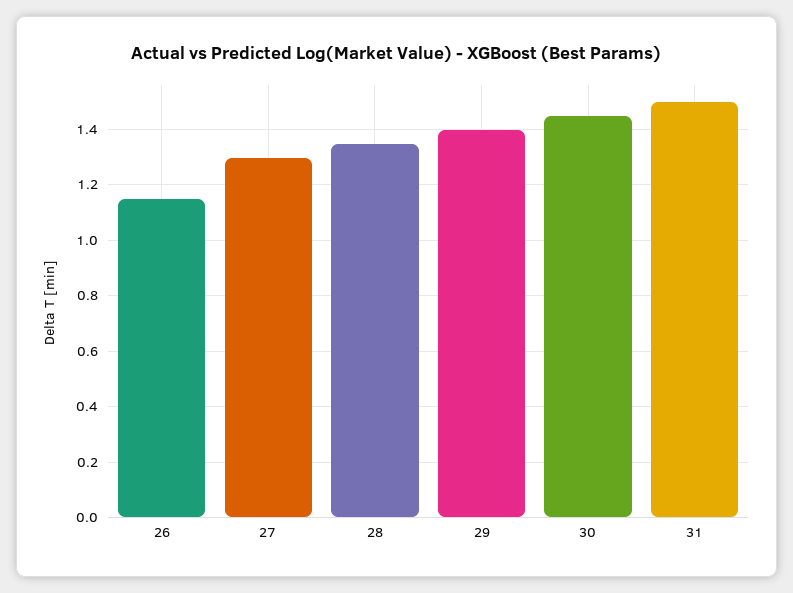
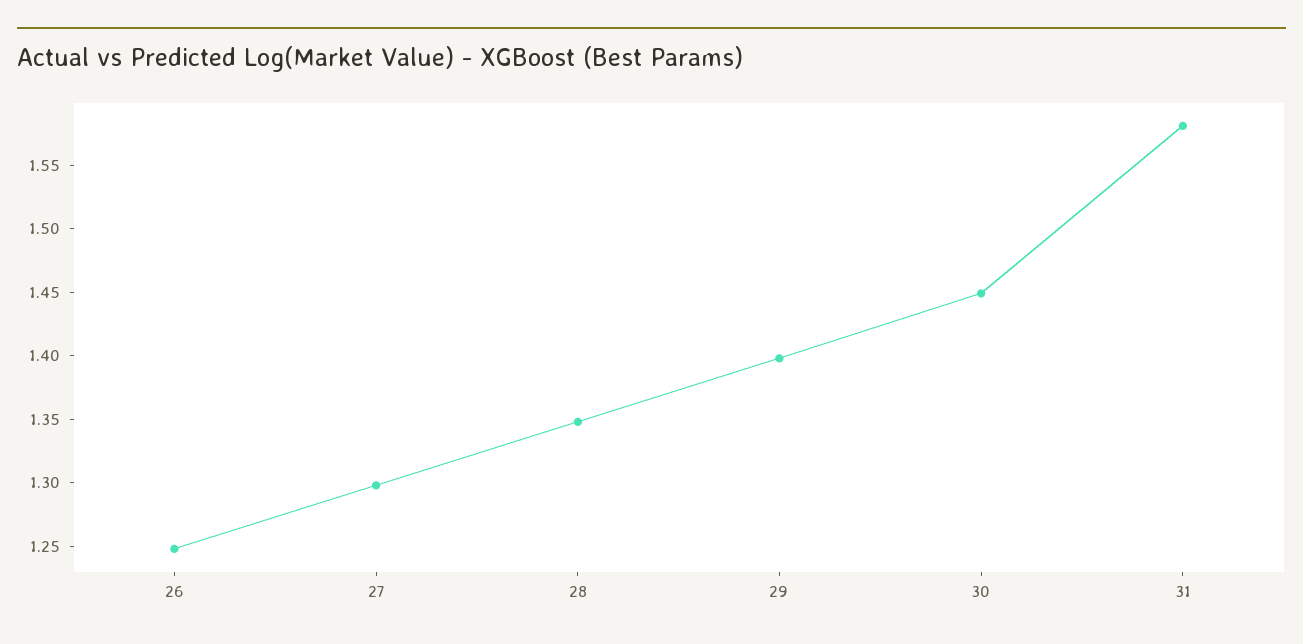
  {
-   "26": 1.15,
+   "26": 1.25,
    "27": 1.3,
    "28": 1.35,
    "29": 1.4,
    "30": 1.45,
-   "31": 1.5
+   "31": 1.58
  }

